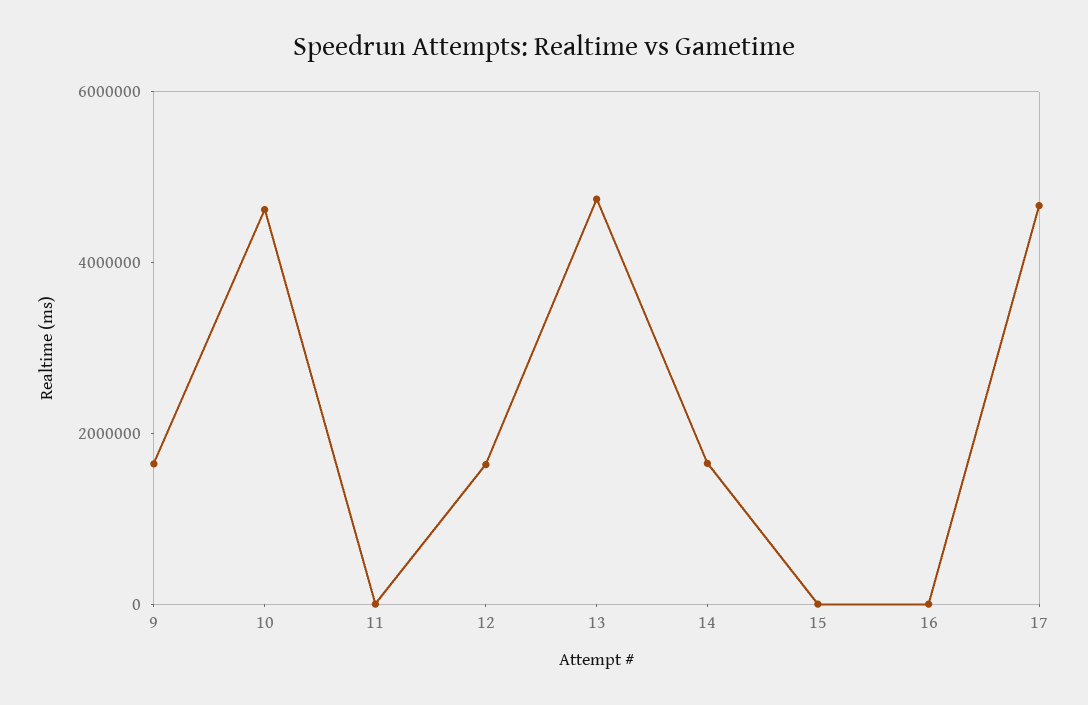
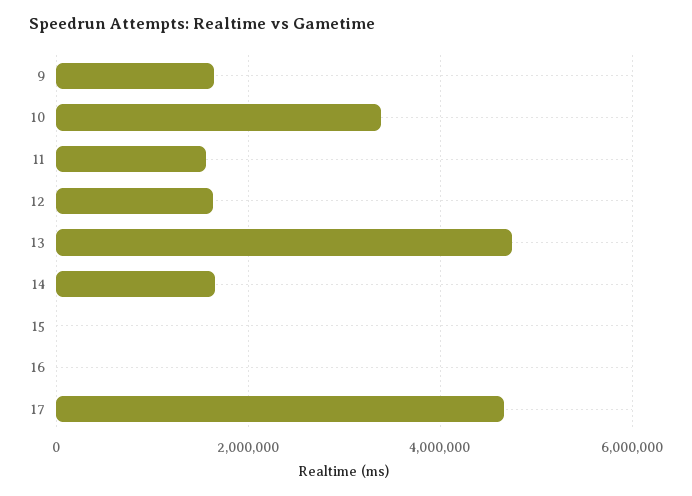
  {
    "9": 1600000,
-   "10": 4500000,
+   "10": 3400000,
-   "11": 0,
+   "11": 1600000,
    "12": 1600000,
    "13": 4800000,
    "14": 1600000,
    "15": 0,
    "16": 0,
    "17": 4600000
  }

